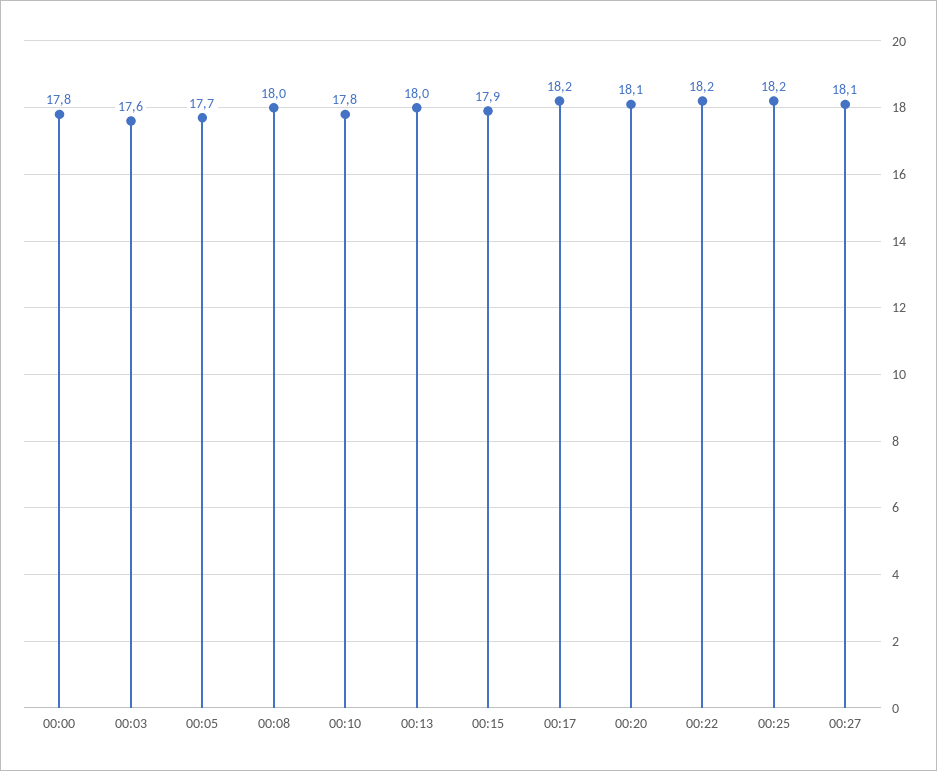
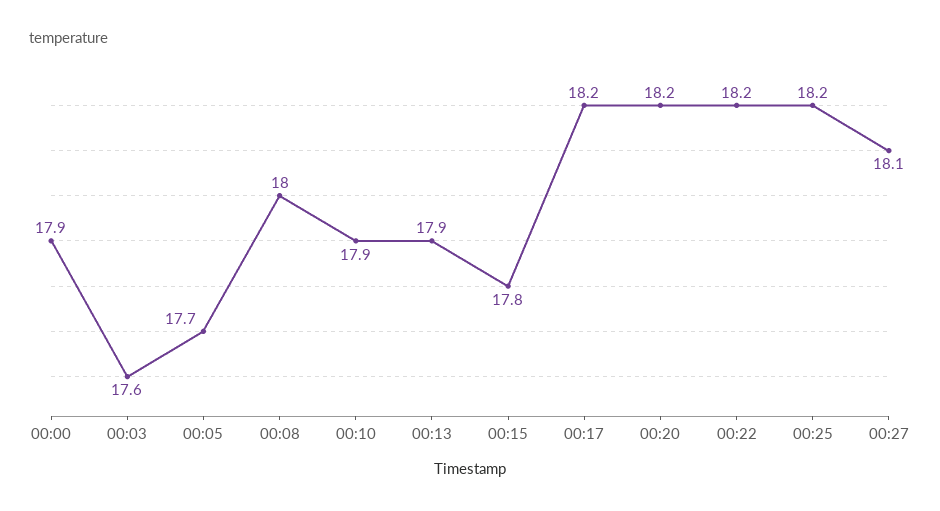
  {
-   "00:00": 17.8,
+   "00:00": 17.9,
    "00:03": 17.6,
    "00:05": 17.7,
    "00:08": 18,
-   "00:10": 17.8,
+   "00:10": 17.9,
-   "00:13": 18,
+   "00:13": 17.9,
-   "00:15": 17.9,
+   "00:15": 17.8,
    "00:17": 18.2,
-   "00:20": 18.1,
+   "00:20": 18.2,
    "00:22": 18.2,
    "00:25": 18.2,
    "00:27": 18.1
  }

